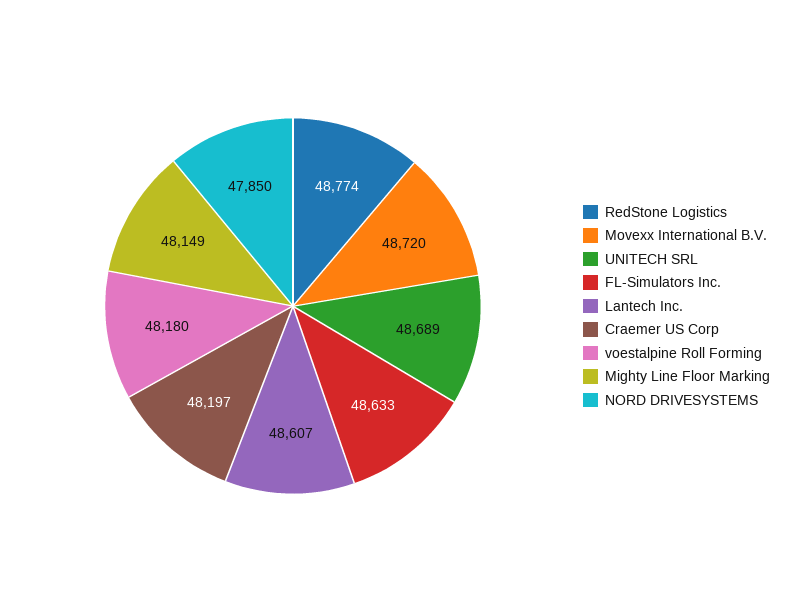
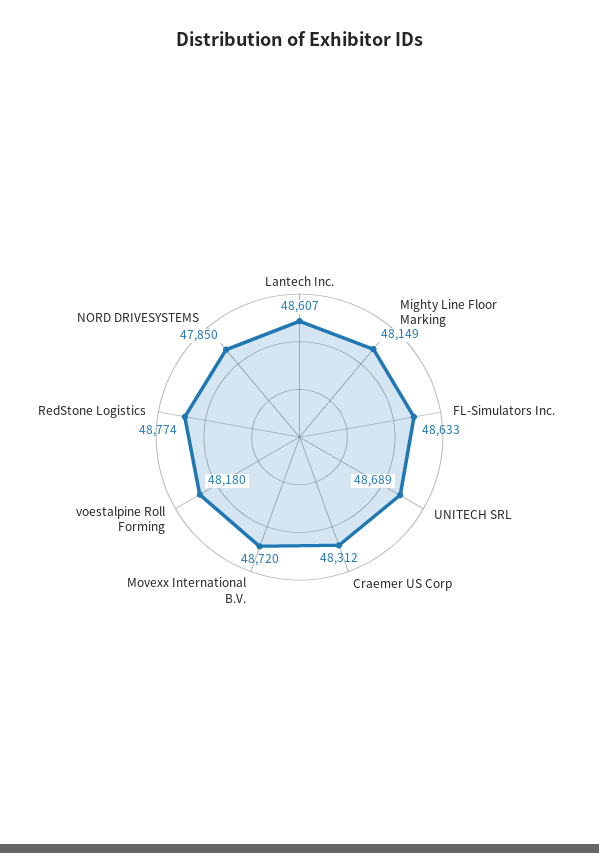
  {
    "RedStone Logistics": 48774,
    "Movexx International B.V.": 48720,
    "UNITECH SRL": 48689,
    "FL-Simulators Inc.": 48633,
    "Lantech Inc.": 48607,
-   "Craemer US Corp": 48197,
+   "Craemer US Corp": 48312,
    "voestalpine Roll Forming": 48180,
    "Mighty Line Floor Marking": 48149,
    "NORD DRIVESYSTEMS": 47850
  }

